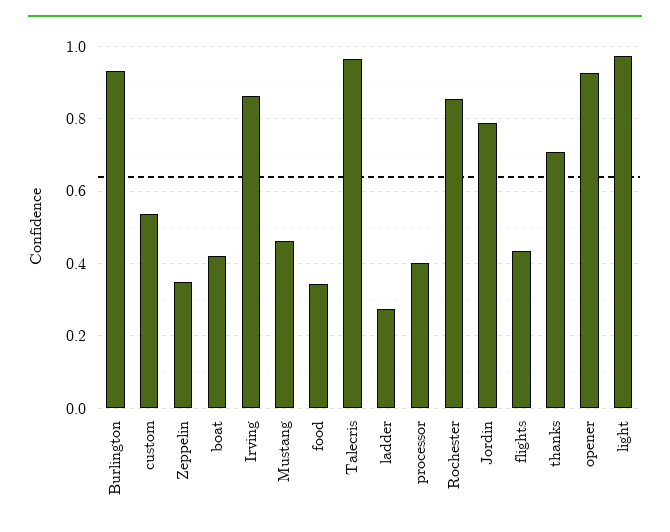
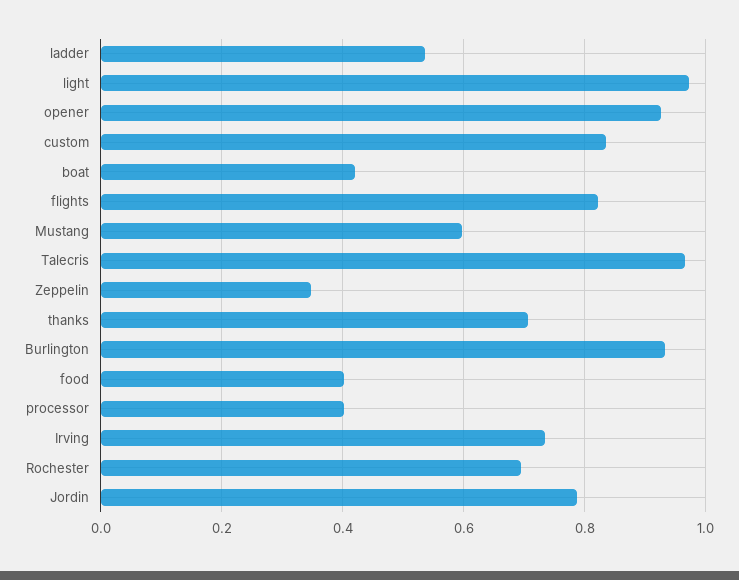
  {
    "Burlington": 0.94,
-   "custom": 0.54,
+   "custom": 0.84,
    "Zeppelin": 0.34,
    "boat": 0.42,
-   "Irving": 0.86,
+   "Irving": 0.74,
-   "Mustang": 0.46,
+   "Mustang": 0.6,
-   "food": 0.34,
+   "food": 0.4,
    "Talecris": 0.96,
-   "ladder": 0.28,
+   "ladder": 0.54,
    "processor": 0.4,
-   "Rochester": 0.86,
+   "Rochester": 0.7,
    "Jordin": 0.78,
-   "flights": 0.44,
+   "flights": 0.82,
    "thanks": 0.7,
    "opener": 0.92,
    "light": 0.98
  }

